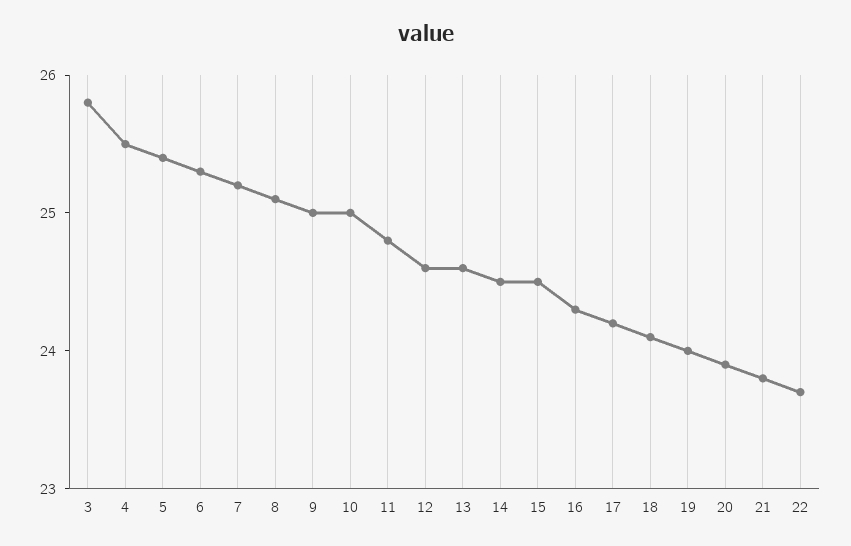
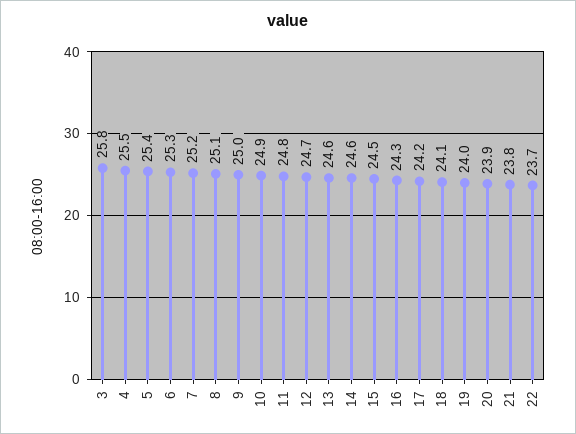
  {
    "3": 25.8,
    "4": 25.5,
    "5": 25.4,
    "6": 25.3,
    "7": 25.2,
    "8": 25.1,
    "9": 25,
-   "10": 25,
+   "10": 24.9,
    "11": 24.8,
-   "12": 24.6,
+   "12": 24.7,
    "13": 24.6,
-   "14": 24.5,
+   "14": 24.6,
    "15": 24.5,
    "16": 24.3,
    "17": 24.2,
    "18": 24.1,
    "19": 24,
    "20": 23.9,
    "21": 23.8,
    "22": 23.7
  }

